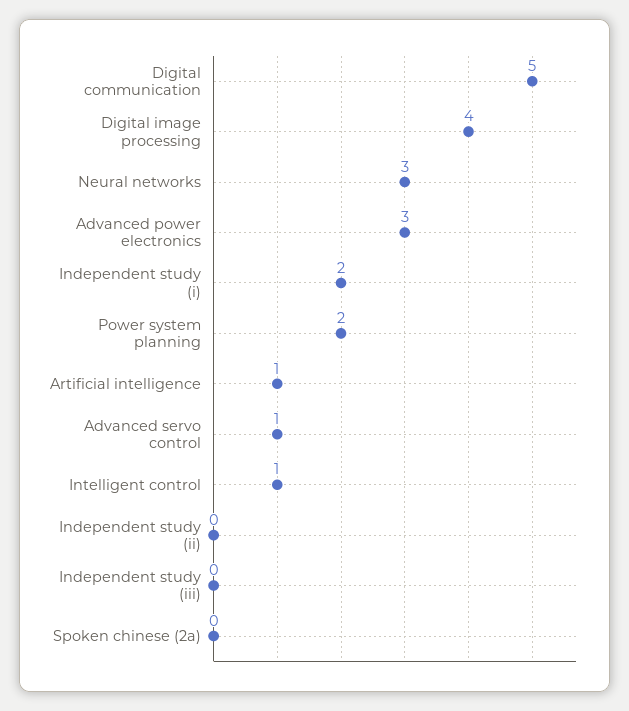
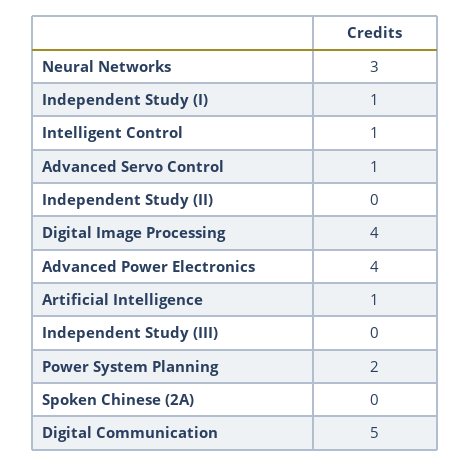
  {
    "Digital communication": 5,
    "Digital image processing": 4,
    "Neural networks": 3,
-   "Advanced power electronics": 3,
+   "Advanced power electronics": 4,
-   "Independent study (i)": 2,
+   "Independent study (i)": 1,
    "Power system planning": 2,
    "Artificial intelligence": 1,
    "Advanced servo control": 1,
    "Intelligent control": 1,
    "Independent study (ii)": 0,
    "Independent study (iii)": 0,
    "Spoken chinese (2a)": 0
  }

